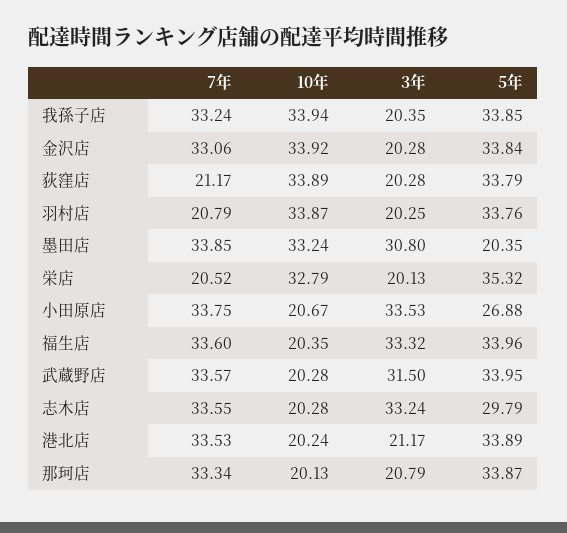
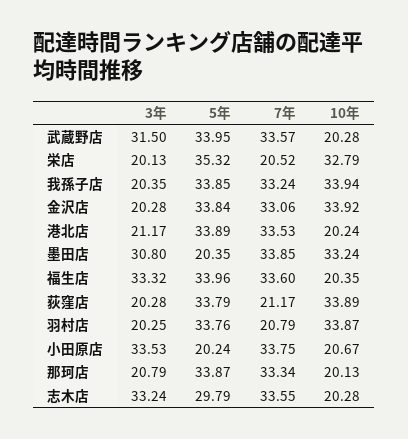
  {
    "7年": {
      "我孫子店": 33.24,
      "金沢店": 33.06,
      "荻窪店": 21.17,
      "羽村店": 20.79,
      "墨田店": 33.85,
      "栄店": 20.52,
      "小田原店": 33.75,
      "福生店": 33.6,
      "武蔵野店": 33.57,
      "志木店": 33.55,
      "港北店": 33.53,
      "那珂店": 33.34
    },
    "10年": {
      "我孫子店": 33.94,
      "金沢店": 33.92,
      "荻窪店": 33.89,
      "羽村店": 33.87,
      "墨田店": 33.24,
      "栄店": 32.79,
      "小田原店": 20.67,
      "福生店": 20.35,
      "武蔵野店": 20.28,
      "志木店": 20.28,
      "港北店": 20.24,
      "那珂店": 20.13
    },
    "3年": {
      "我孫子店": 20.35,
      "金沢店": 20.28,
      "荻窪店": 20.28,
      "羽村店": 20.25,
      "墨田店": 30.8,
      "栄店": 20.13,
      "小田原店": 33.53,
      "福生店": 33.32,
      "武蔵野店": 31.5,
      "志木店": 33.24,
      "港北店": 21.17,
      "那珂店": 20.79
    },
    "5年": {
      "我孫子店": 33.85,
      "金沢店": 33.84,
      "荻窪店": 33.79,
      "羽村店": 33.76,
      "墨田店": 20.35,
      "栄店": 35.32,
-     "小田原店": 26.88,
+     "小田原店": 20.24,
      "福生店": 33.96,
      "武蔵野店": 33.95,
      "志木店": 29.79,
      "港北店": 33.89,
      "那珂店": 33.87
    }
  }

